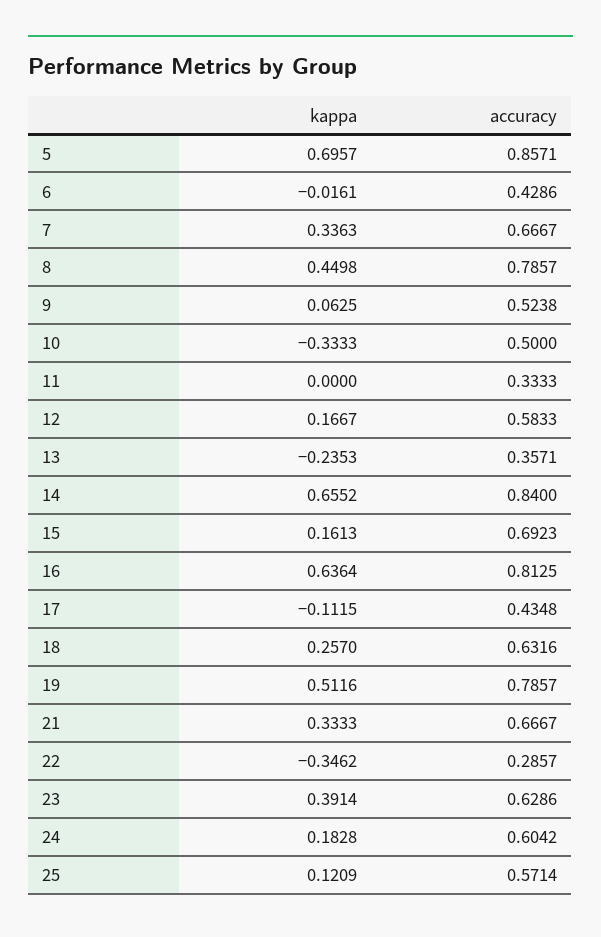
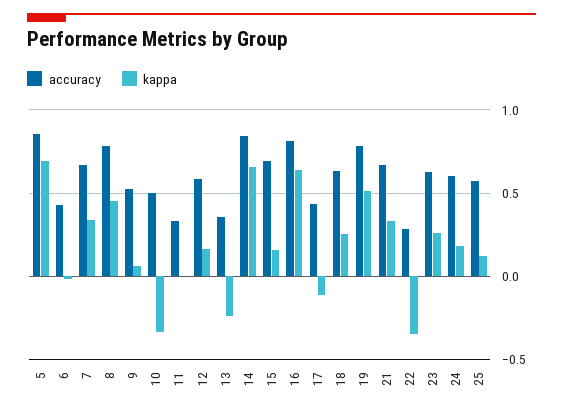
  {
    "kappa": {
      "5": 0.6957,
      "6": -0.0161,
      "7": 0.3363,
      "8": 0.4498,
      "9": 0.0625,
      "10": -0.3333,
      "11": 0,
      "12": 0.1667,
      "13": -0.2353,
      "14": 0.6552,
      "15": 0.1613,
      "16": 0.6364,
      "17": -0.1115,
      "18": 0.257,
      "19": 0.5116,
      "21": 0.3333,
      "22": -0.3462,
-     "23": 0.3914,
+     "23": 0.25,
      "24": 0.1828,
      "25": 0.1209
    },
    "accuracy": {
      "5": 0.8571,
      "6": 0.4286,
      "7": 0.6667,
      "8": 0.7857,
      "9": 0.5238,
      "10": 0.5,
      "11": 0.3333,
      "12": 0.5833,
      "13": 0.3571,
      "14": 0.84,
      "15": 0.6923,
      "16": 0.8125,
      "17": 0.4348,
      "18": 0.6316,
      "19": 0.7857,
      "21": 0.6667,
      "22": 0.2857,
      "23": 0.6286,
      "24": 0.6042,
      "25": 0.5714
    }
  }

